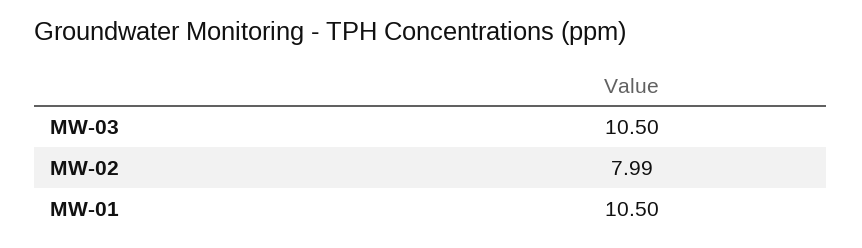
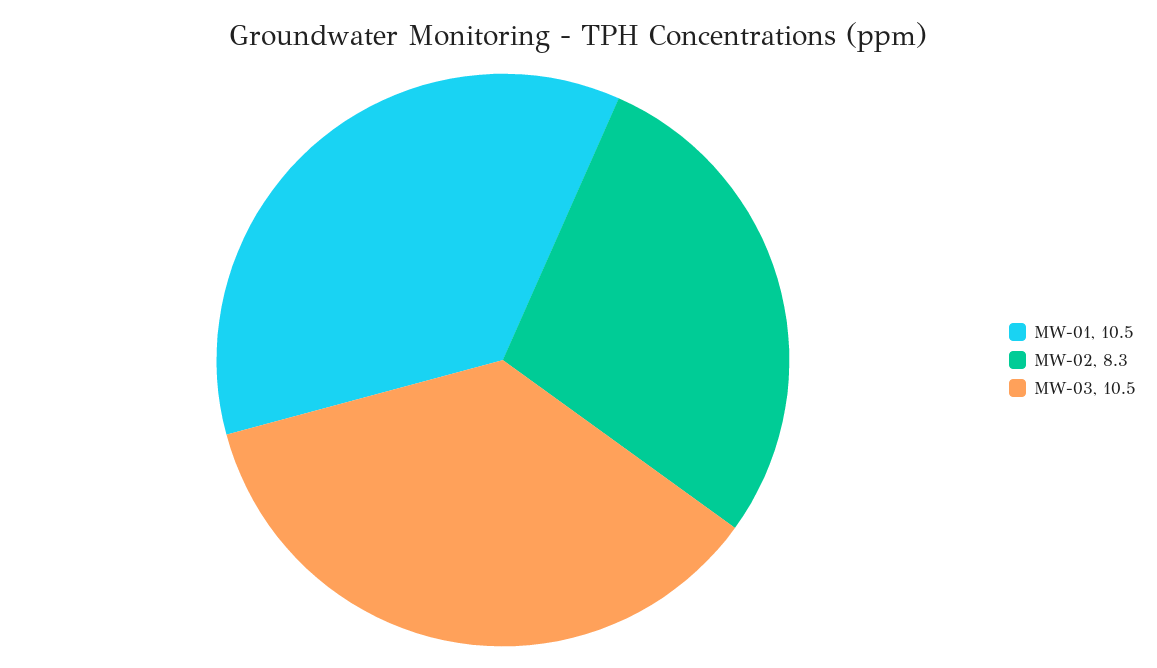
  {
    "MW-03": 10.5,
-   "MW-02": 7.99,
+   "MW-02": 8.3,
    "MW-01": 10.5
  }

